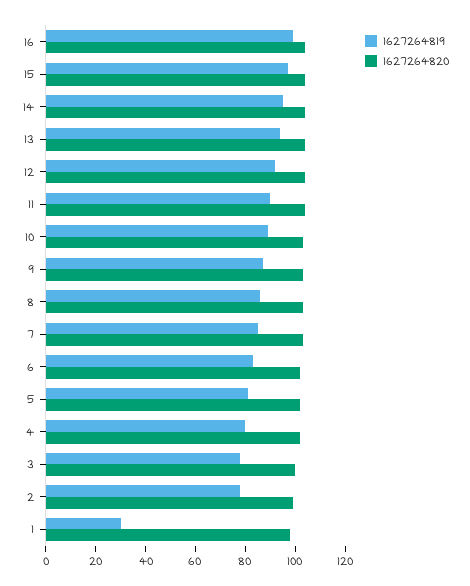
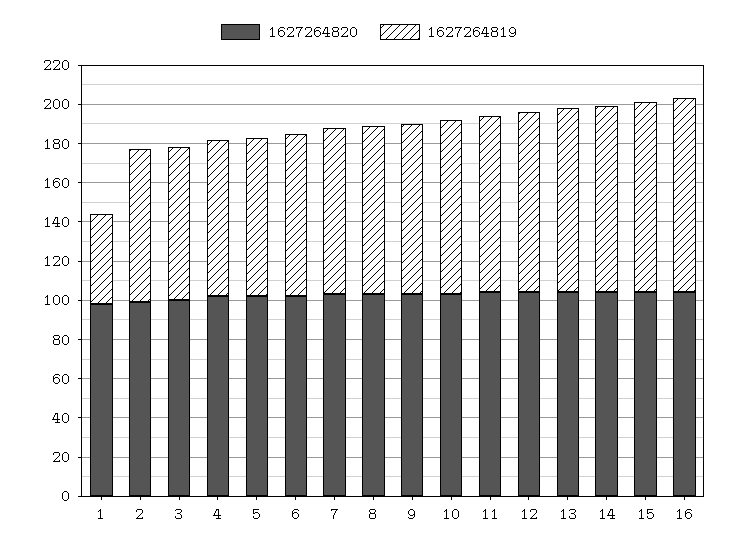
  {
    "1627264819": {
      "16": 100,
      "15": 95,
      "14": 95,
      "13": 95,
      "12": 90,
      "11": 90,
      "10": 90,
      "9": 85,
      "8": 85,
      "7": 85,
      "6": 85,
      "5": 80,
      "4": 80,
      "3": 80,
      "2": 80,
-     "1": 30
+     "1": 45
    },
    "1627264820": {
      "16": 105,
      "15": 105,
      "14": 105,
      "13": 105,
      "12": 105,
      "11": 105,
      "10": 105,
      "9": 105,
      "8": 105,
      "7": 105,
      "6": 100,
      "5": 100,
      "4": 100,
      "3": 100,
      "2": 100,
      "1": 100
    }
  }

